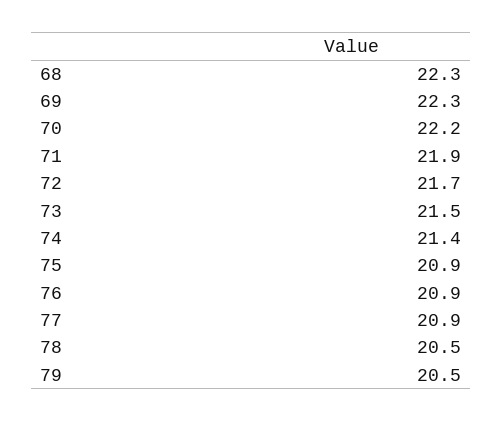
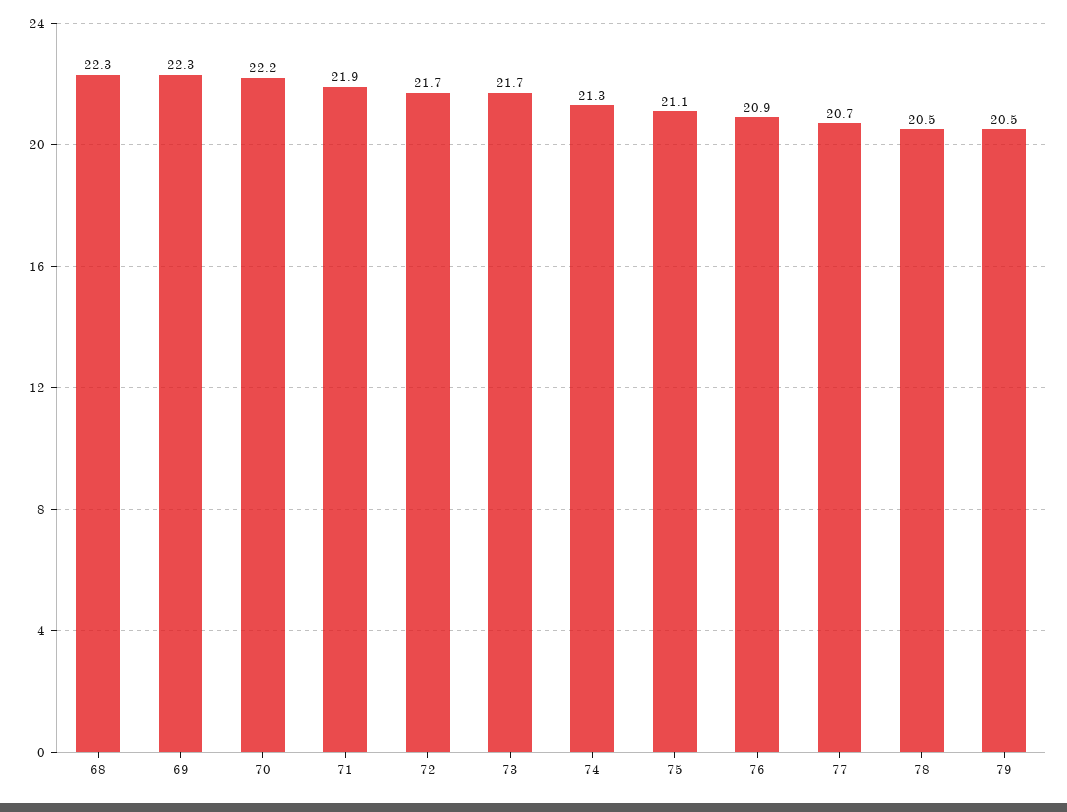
  {
    "68": 22.3,
    "69": 22.3,
    "70": 22.2,
    "71": 21.9,
    "72": 21.7,
-   "73": 21.5,
+   "73": 21.7,
-   "74": 21.4,
+   "74": 21.3,
-   "75": 20.9,
+   "75": 21.1,
    "76": 20.9,
-   "77": 20.9,
+   "77": 20.7,
    "78": 20.5,
    "79": 20.5
  }

